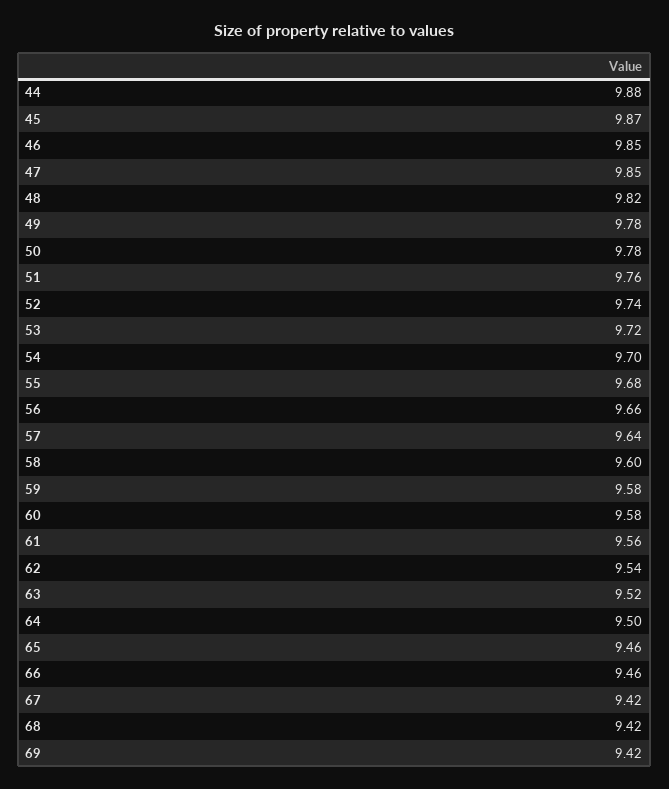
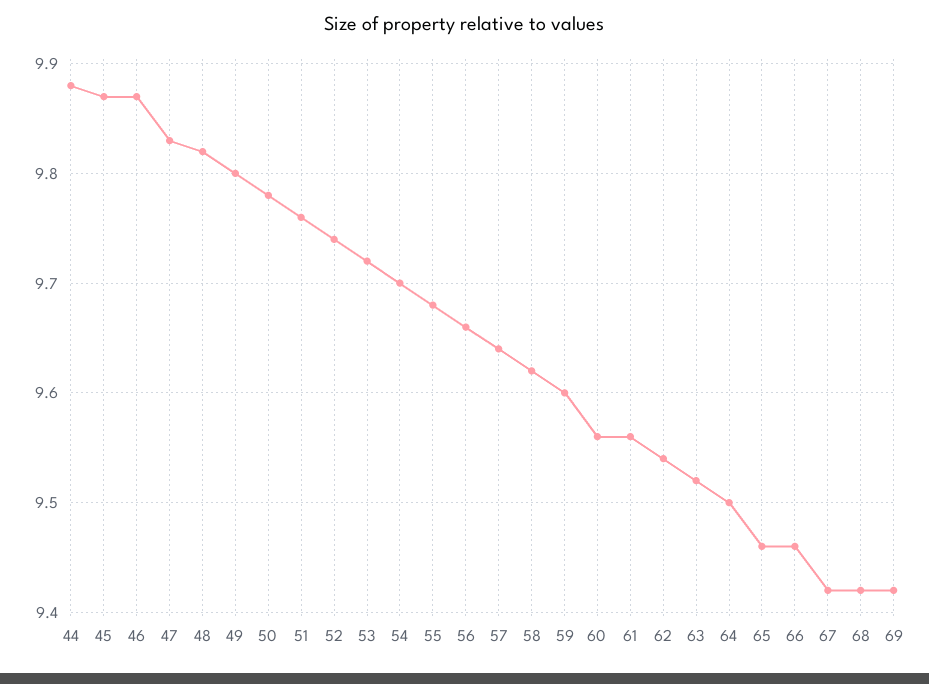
  {
    "44": 9.88,
    "45": 9.87,
-   "46": 9.85,
+   "46": 9.87,
-   "47": 9.85,
+   "47": 9.83,
    "48": 9.82,
-   "49": 9.78,
+   "49": 9.8,
    "50": 9.78,
    "51": 9.76,
    "52": 9.74,
    "53": 9.72,
    "54": 9.7,
    "55": 9.68,
    "56": 9.66,
    "57": 9.64,
-   "58": 9.6,
+   "58": 9.62,
-   "59": 9.58,
+   "59": 9.6,
-   "60": 9.58,
+   "60": 9.56,
    "61": 9.56,
    "62": 9.54,
    "63": 9.52,
    "64": 9.5,
    "65": 9.46,
    "66": 9.46,
    "67": 9.42,
    "68": 9.42,
    "69": 9.42
  }

